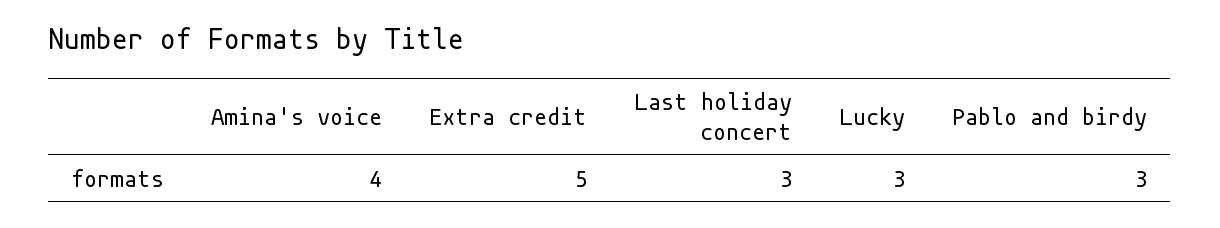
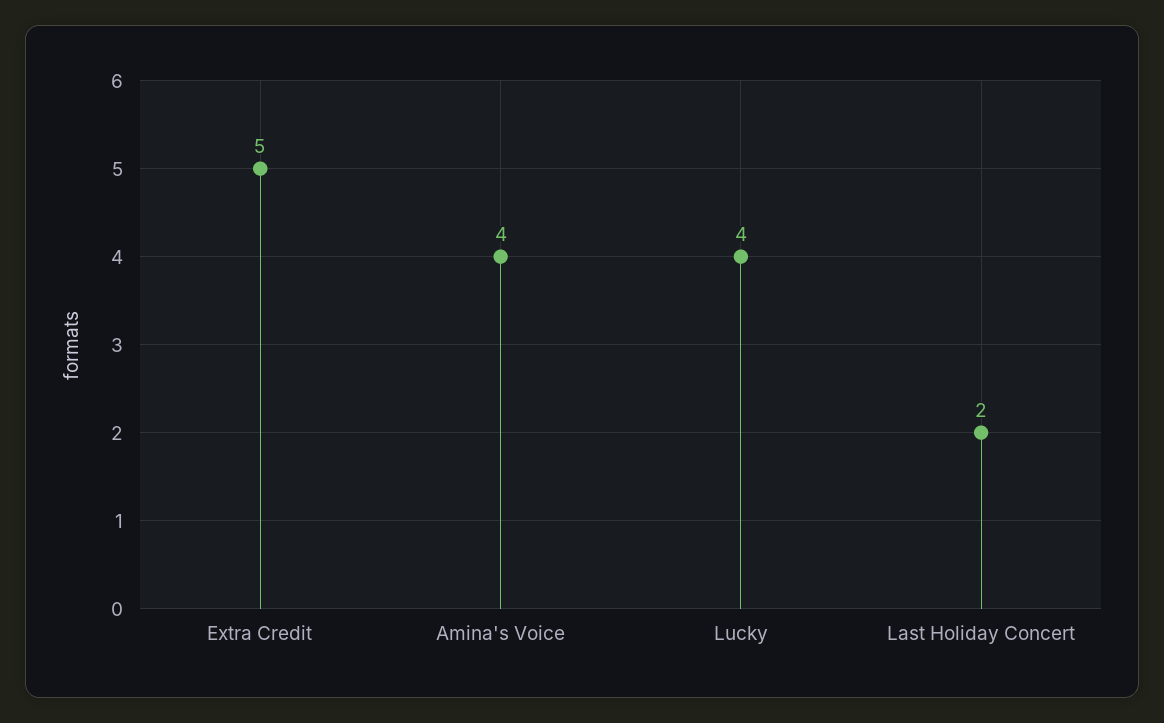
  {
    "Amina's voice": 4,
    "Extra credit": 5,
-   "Last holiday concert": 3,
+   "Last holiday concert": 2,
-   "Lucky": 3,
+   "Lucky": 4
-   "Pablo and birdy": 3
  }

